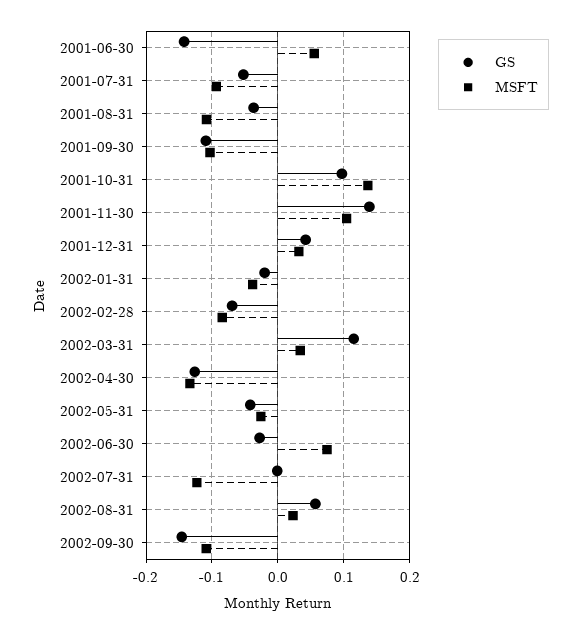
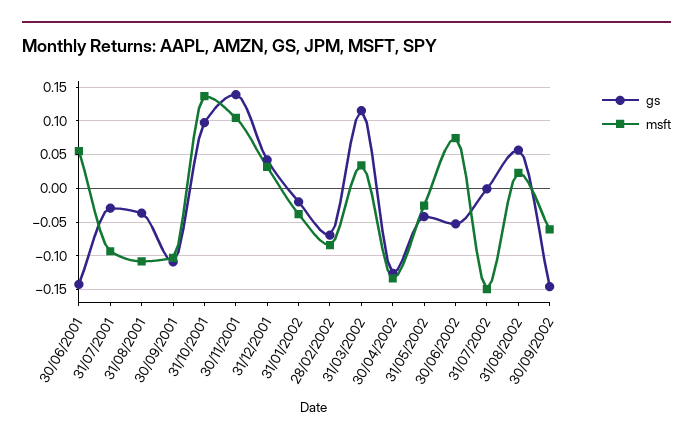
  {
    "GS": {
      "2001-06-30": -0.14,
-     "2001-07-31": -0.05,
+     "2001-07-31": -0.03,
      "2001-08-31": -0.04,
      "2001-09-30": -0.11,
      "2001-10-31": 0.1,
      "2001-11-30": 0.14,
      "2001-12-31": 0.04,
      "2002-01-31": -0.02,
      "2002-02-28": -0.07,
      "2002-03-31": 0.12,
      "2002-04-30": -0.13,
      "2002-05-31": -0.04,
-     "2002-06-30": -0.03,
+     "2002-06-30": -0.05,
      "2002-07-31": 0,
      "2002-08-31": 0.06,
      "2002-09-30": -0.15
    },
    "MSFT": {
      "2001-06-30": 0.06,
      "2001-07-31": -0.09,
      "2001-08-31": -0.11,
      "2001-09-30": -0.1,
      "2001-10-31": 0.14,
      "2001-11-30": 0.1,
      "2001-12-31": 0.03,
      "2002-01-31": -0.04,
      "2002-02-28": -0.08,
      "2002-03-31": 0.03,
      "2002-04-30": -0.13,
      "2002-05-31": -0.03,
      "2002-06-30": 0.07,
-     "2002-07-31": -0.12,
+     "2002-07-31": -0.15,
      "2002-08-31": 0.02,
-     "2002-09-30": -0.11
+     "2002-09-30": -0.06
    }
  }

